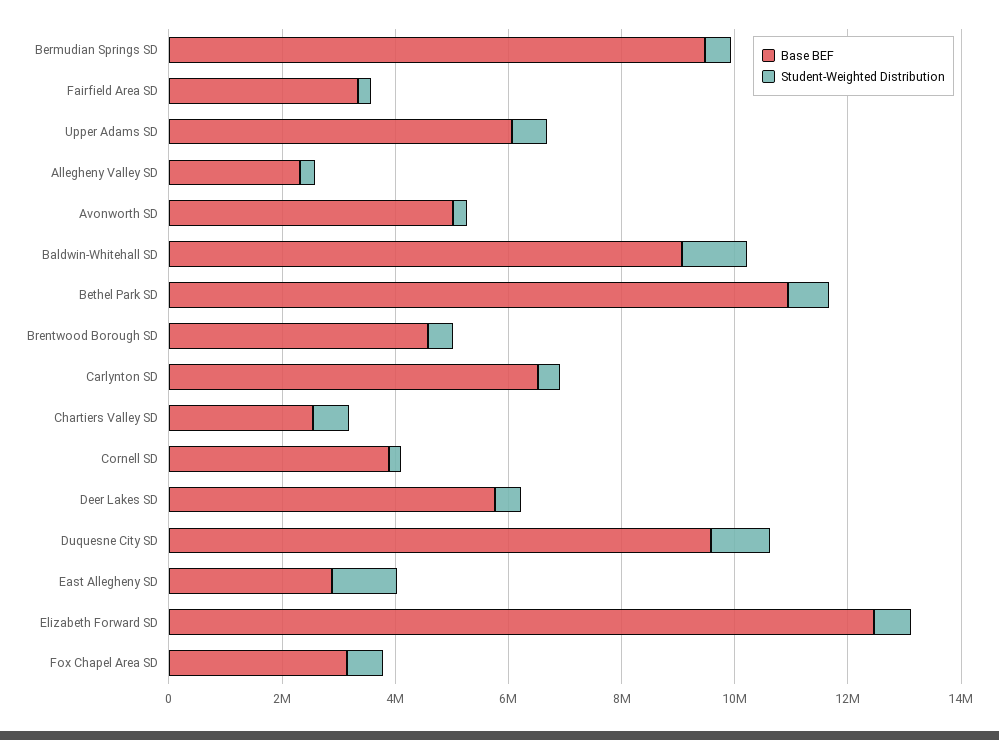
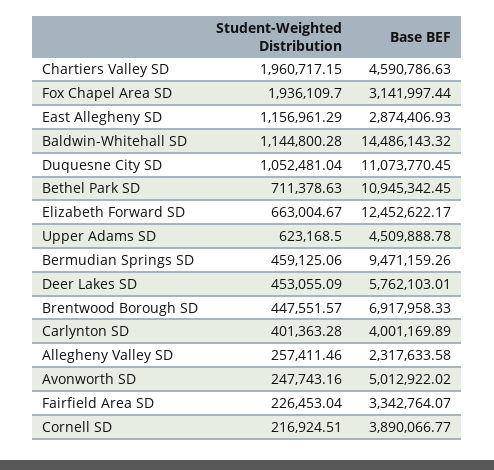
  {
    "Base BEF": {
      "Bermudian Springs SD": 9471159.26,
      "Fairfield Area SD": 3342764.07,
-     "Upper Adams SD": 6000000,
+     "Upper Adams SD": 4509888.78,
      "Allegheny Valley SD": 2317633.58,
      "Avonworth SD": 5012922.02,
-     "Baldwin-Whitehall SD": 9000000,
+     "Baldwin-Whitehall SD": 14486143.32,
      "Bethel Park SD": 10945342.45,
-     "Brentwood Borough SD": 4500000,
+     "Brentwood Borough SD": 6917958.33,
-     "Carlynton SD": 6500000,
+     "Carlynton SD": 4001169.89,
-     "Chartiers Valley SD": 2500000,
+     "Chartiers Valley SD": 4590786.63,
      "Cornell SD": 3890066.77,
      "Deer Lakes SD": 5762103.01,
-     "Duquesne City SD": 9500000,
+     "Duquesne City SD": 11073770.45,
      "East Allegheny SD": 2874406.93,
      "Elizabeth Forward SD": 12452622.17,
      "Fox Chapel Area SD": 3141997.44
    },
    "Student-Weighted Distribution": {
      "Bermudian Springs SD": 459125.06,
      "Fairfield Area SD": 226453.04,
      "Upper Adams SD": 623168.5,
      "Allegheny Valley SD": 257411.46,
      "Avonworth SD": 247743.16,
      "Baldwin-Whitehall SD": 1144800.28,
      "Bethel Park SD": 711378.63,
      "Brentwood Borough SD": 447551.57,
      "Carlynton SD": 401363.28,
-     "Chartiers Valley SD": 500000,
+     "Chartiers Valley SD": 1960717.15,
      "Cornell SD": 216924.51,
      "Deer Lakes SD": 453055.09,
      "Duquesne City SD": 1052481.04,
      "East Allegheny SD": 1156961.29,
      "Elizabeth Forward SD": 663004.67,
-     "Fox Chapel Area SD": 500000
+     "Fox Chapel Area SD": 1936109.7
    }
  }

